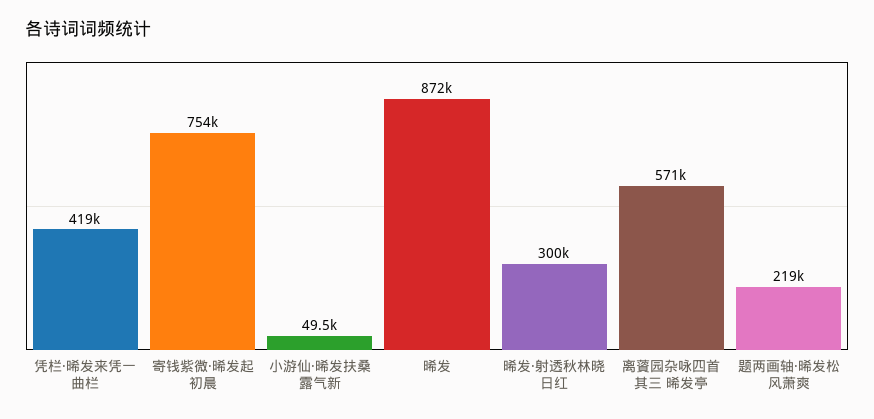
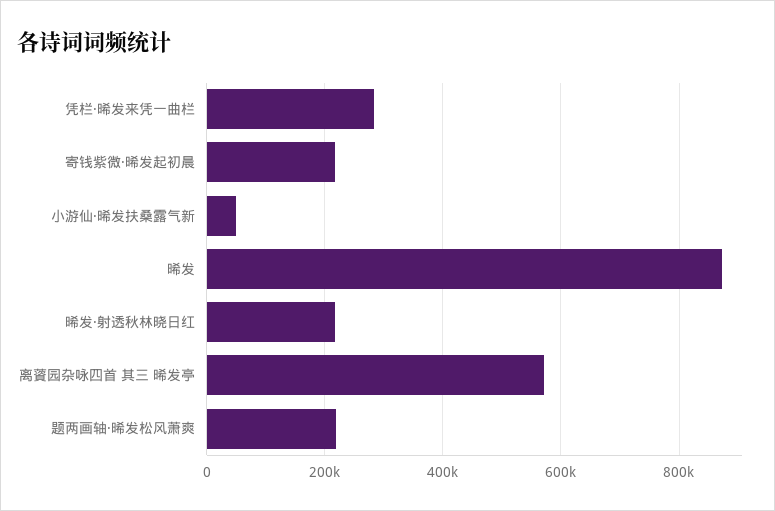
  {
-   "凭栏·晞发来凭一曲栏": 419000,
+   "凭栏·晞发来凭一曲栏": 280000,
-   "寄钱紫微·晞发起初晨": 754000,
+   "寄钱紫微·晞发起初晨": 220000,
    "小游仙·晞发扶桑露气新": 49500,
    "晞发": 872000,
-   "晞发·射透秋林晓日红": 300000,
+   "晞发·射透秋林晓日红": 220000,
    "离薋园杂咏四首 其三 晞发亭": 571000,
    "题两画轴·晞发松风萧爽": 219000
  }

